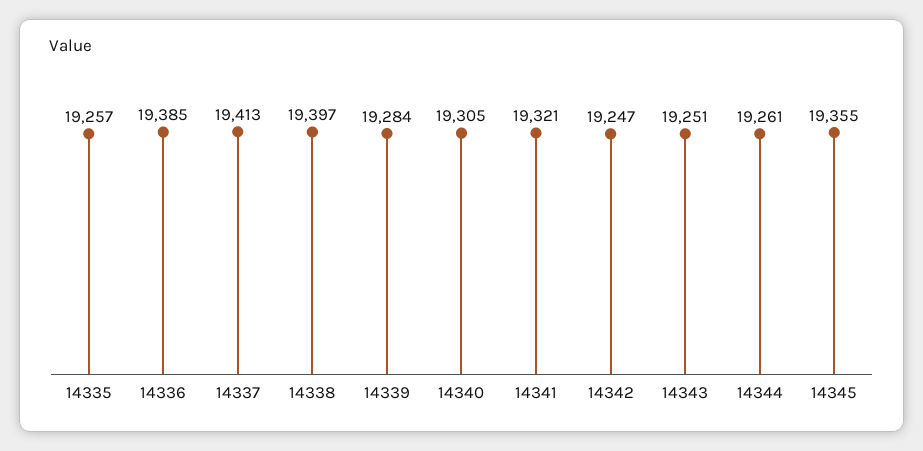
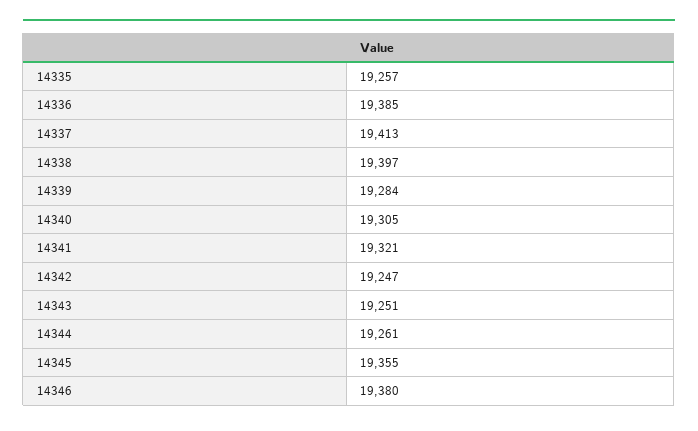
  {
    "14335": 19257,
    "14336": 19385,
    "14337": 19413,
    "14338": 19397,
    "14339": 19284,
    "14340": 19305,
    "14341": 19321,
    "14342": 19247,
    "14343": 19251,
    "14344": 19261,
-   "14345": 19355
+   "14345": 19355,
+   "14346": 19380
  }

